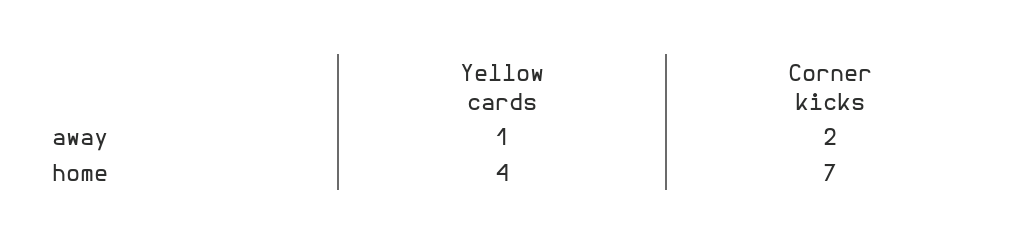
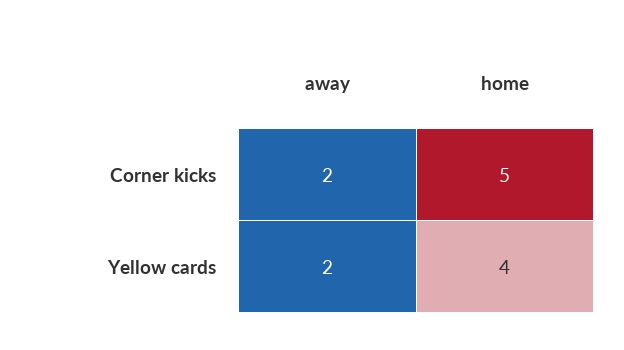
  {
    "Yellow cards": {
-     "away": 1,
+     "away": 2,
      "home": 4
    },
    "Corner kicks": {
      "away": 2,
-     "home": 7
+     "home": 5
    }
  }

